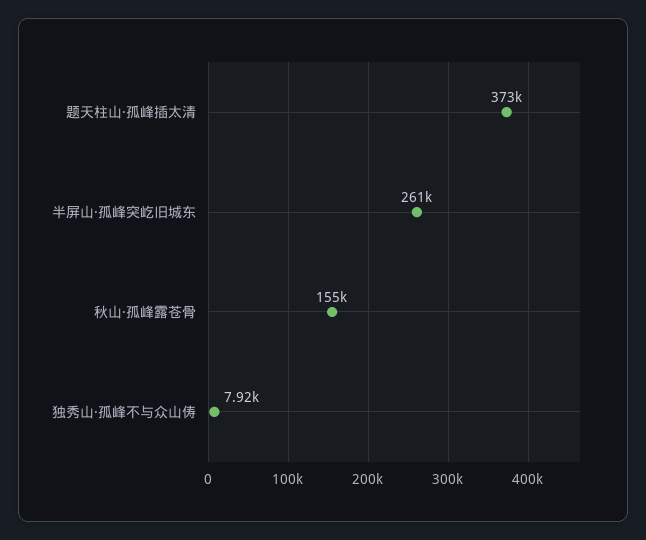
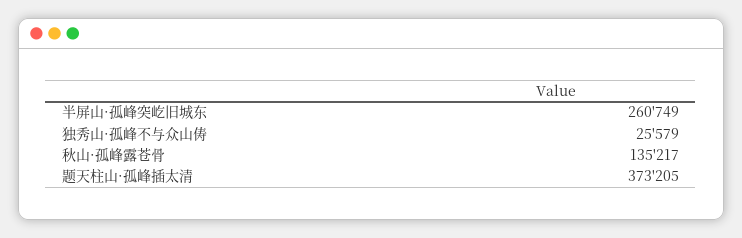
  {
    "题天柱山·孤峰插太清": 373205,
    "半屏山·孤峰突屹旧城东": 260749,
-   "秋山·孤峰露苍骨": 155000,
+   "秋山·孤峰露苍骨": 135217,
-   "独秀山·孤峰不与众山俦": 7920
+   "独秀山·孤峰不与众山俦": 25579
  }

